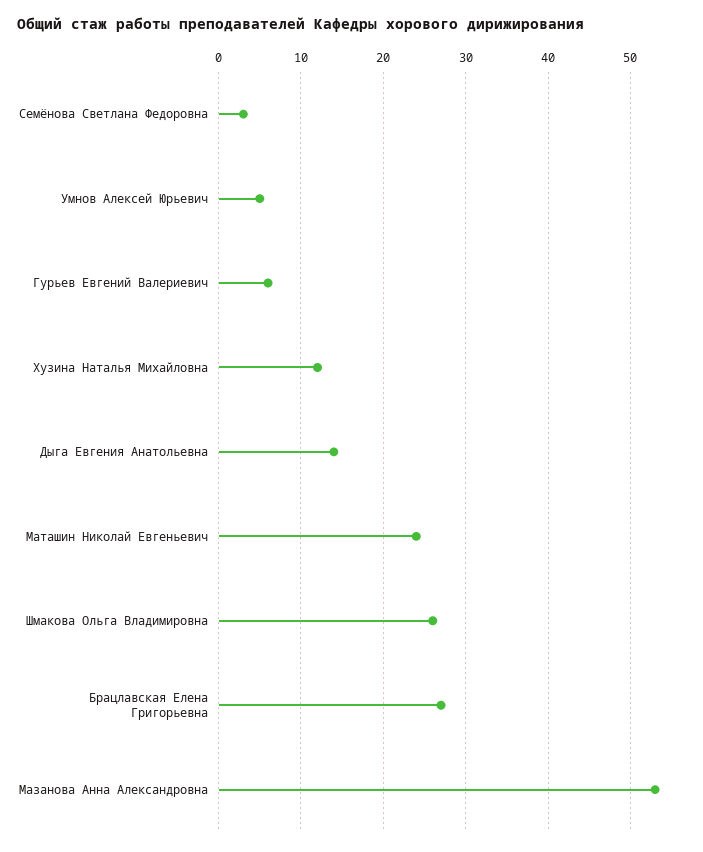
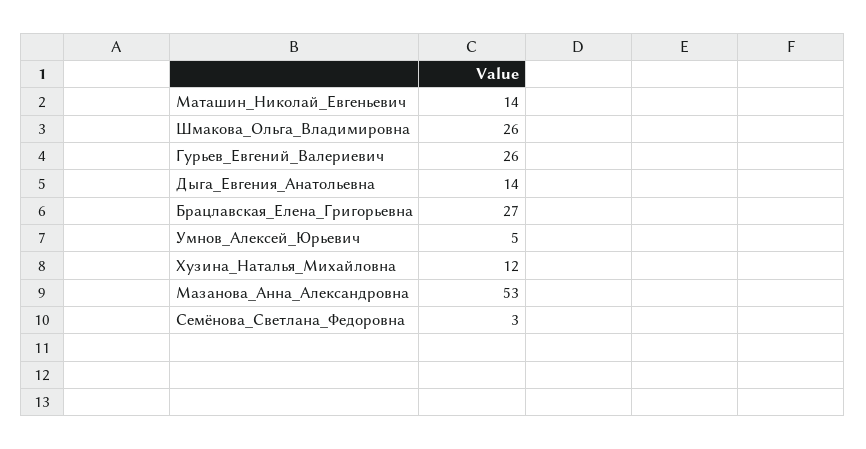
  {
    "Семёнова Светлана Федоровна": 3,
    "Умнов Алексей Юрьевич": 5,
-   "Гурьев Евгений Валериевич": 6,
+   "Гурьев Евгений Валериевич": 26,
    "Хузина Наталья Михайловна": 12,
    "Дыга Евгения Анатольевна": 14,
-   "Маташин Николай Евгеньевич": 24,
+   "Маташин Николай Евгеньевич": 14,
    "Шмакова Ольга Владимировна": 26,
    "Брацлавская Елена Григорьевна": 27,
    "Мазанова Анна Александровна": 53
  }

